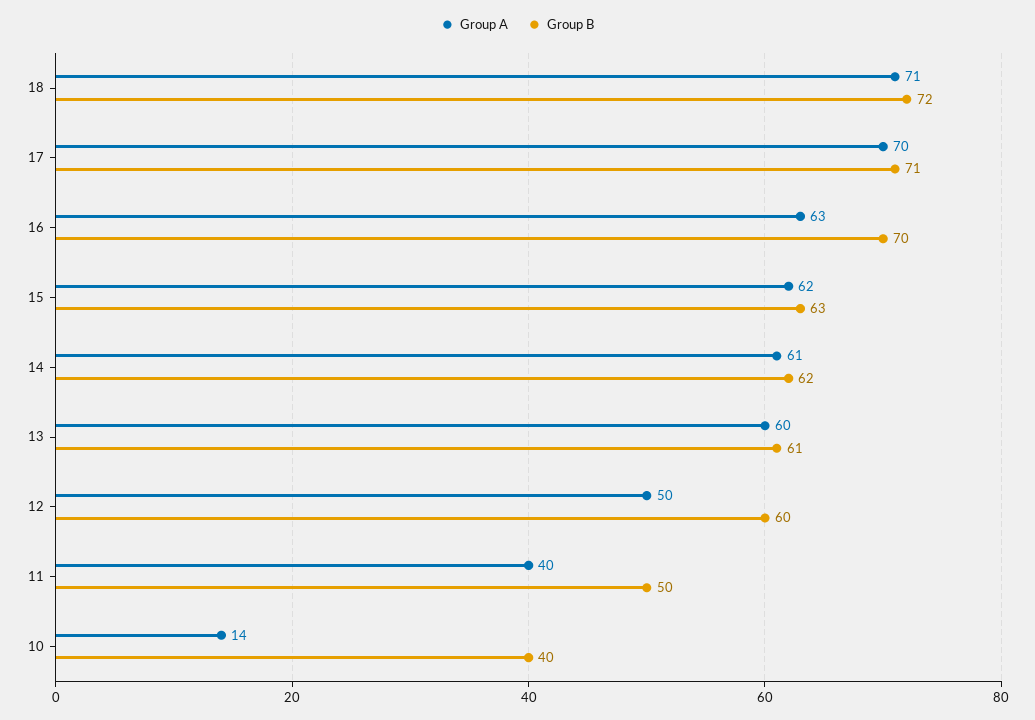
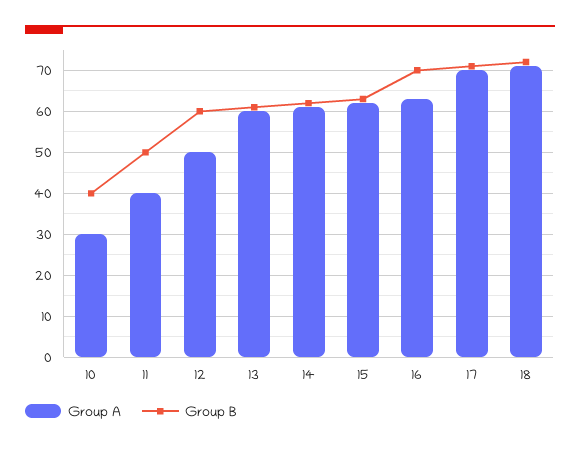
  {
    "Group A": {
      "18": 71,
      "17": 70,
      "16": 63,
      "15": 62,
      "14": 61,
      "13": 60,
      "12": 50,
      "11": 40,
-     "10": 14
+     "10": 30
    },
    "Group B": {
      "18": 72,
      "17": 71,
      "16": 70,
      "15": 63,
      "14": 62,
      "13": 61,
      "12": 60,
      "11": 50,
      "10": 40
    }
  }

